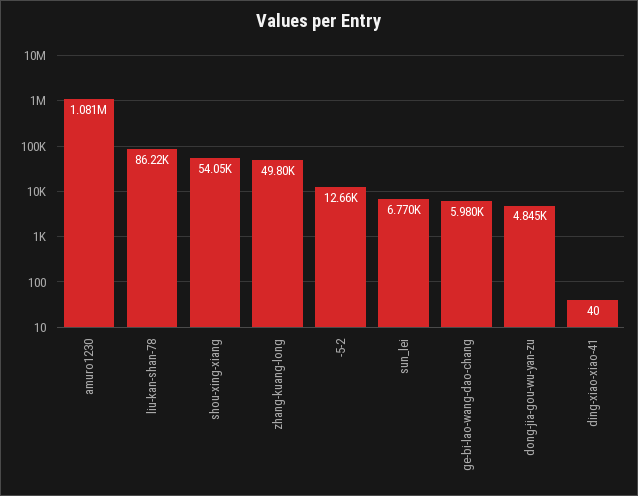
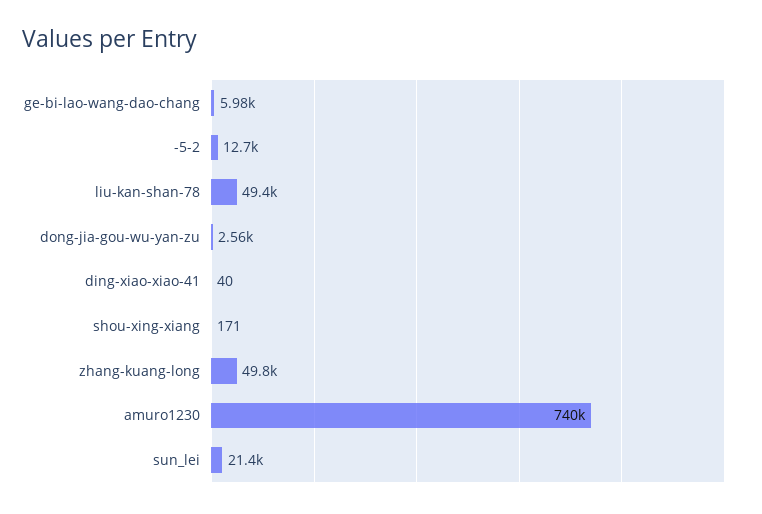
  {
-   "amuro1230": 1081000,
+   "amuro1230": 740000,
-   "liu-kan-shan-78": 86220,
+   "liu-kan-shan-78": 49400,
-   "shou-xing-xiang": 54050,
+   "shou-xing-xiang": 171,
    "zhang-kuang-long": 49800,
    "-5-2": 12660,
-   "sun_lei": 6770,
+   "sun_lei": 21400,
    "ge-bi-lao-wang-dao-chang": 5980,
-   "dong-jia-gou-wu-yan-zu": 4845,
+   "dong-jia-gou-wu-yan-zu": 2560,
    "ding-xiao-xiao-41": 40
  }

